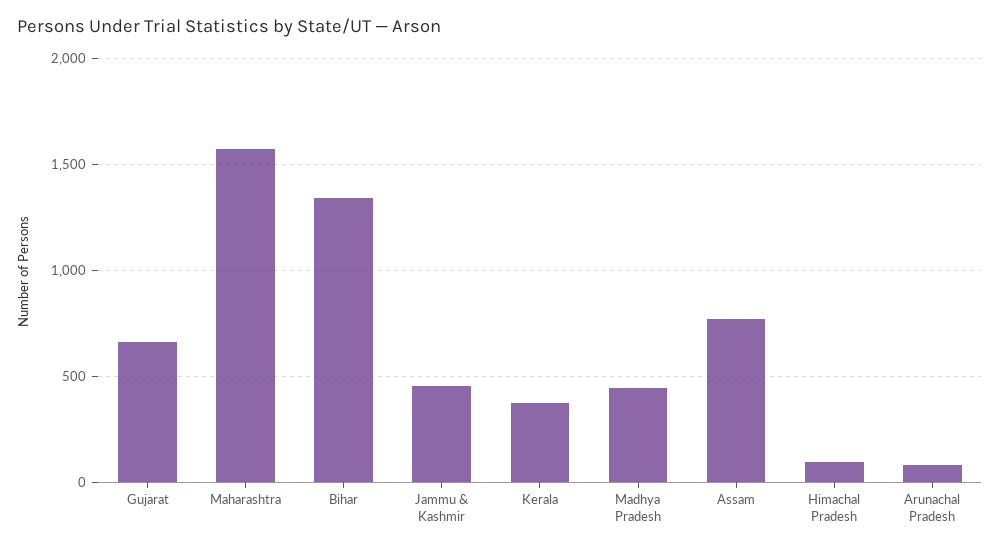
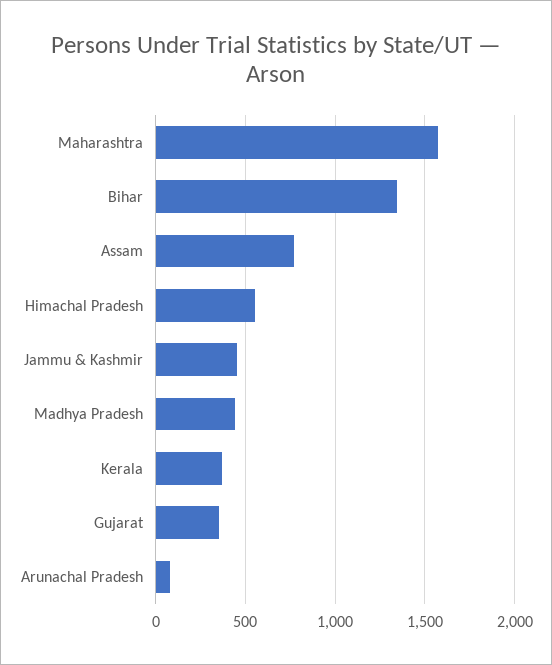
  {
-   "Gujarat": 650,
+   "Gujarat": 350,
    "Maharashtra": 1550,
    "Bihar": 1350,
    "Jammu & Kashmir": 450,
    "Kerala": 350,
    "Madhya Pradesh": 450,
    "Assam": 750,
-   "Himachal Pradesh": 100,
+   "Himachal Pradesh": 550,
    "Arunachal Pradesh": 100
  }

